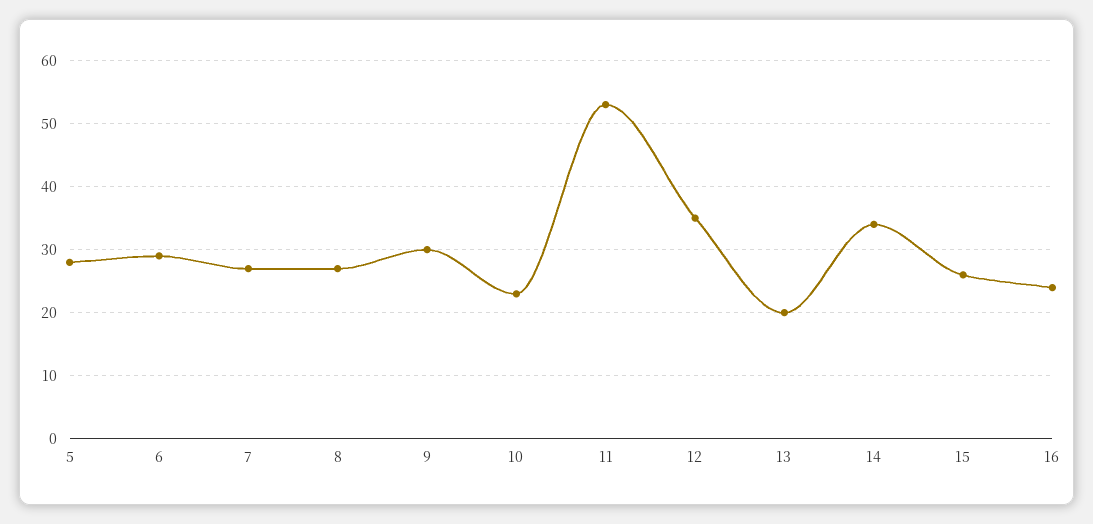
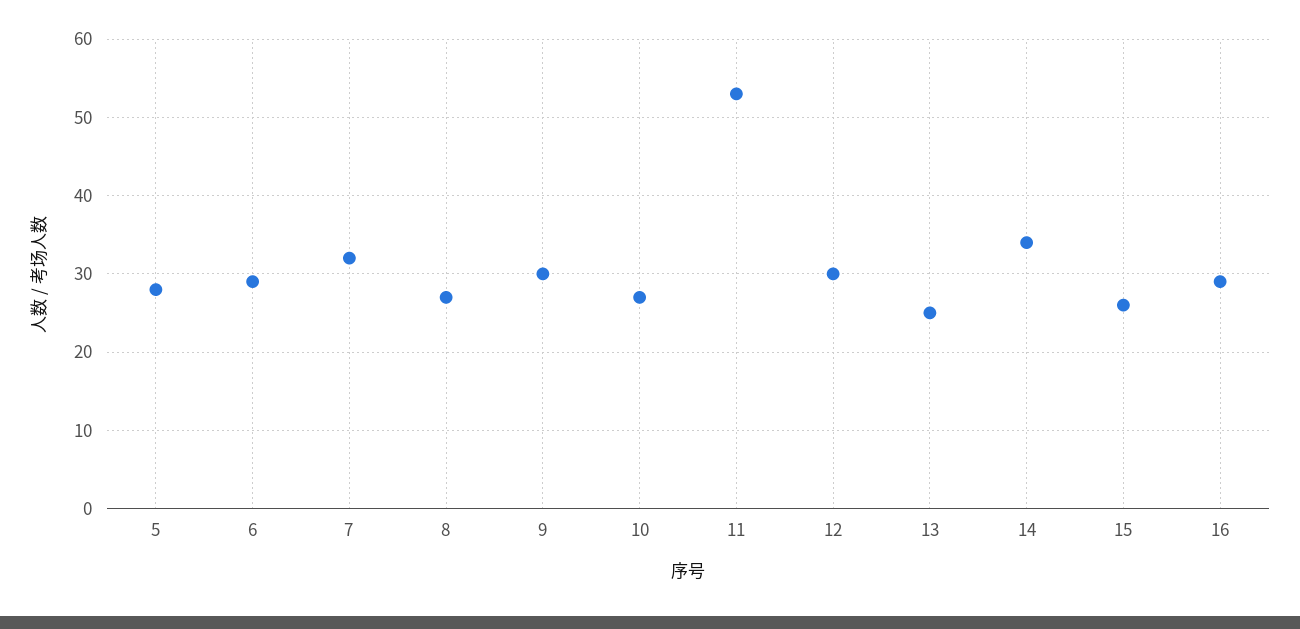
  {
    "5": 28,
    "6": 29,
-   "7": 27,
+   "7": 32,
    "8": 27,
    "9": 30,
-   "10": 23,
+   "10": 27,
    "11": 53,
-   "12": 35,
+   "12": 30,
-   "13": 20,
+   "13": 25,
    "14": 34,
    "15": 26,
-   "16": 24
+   "16": 29
  }

